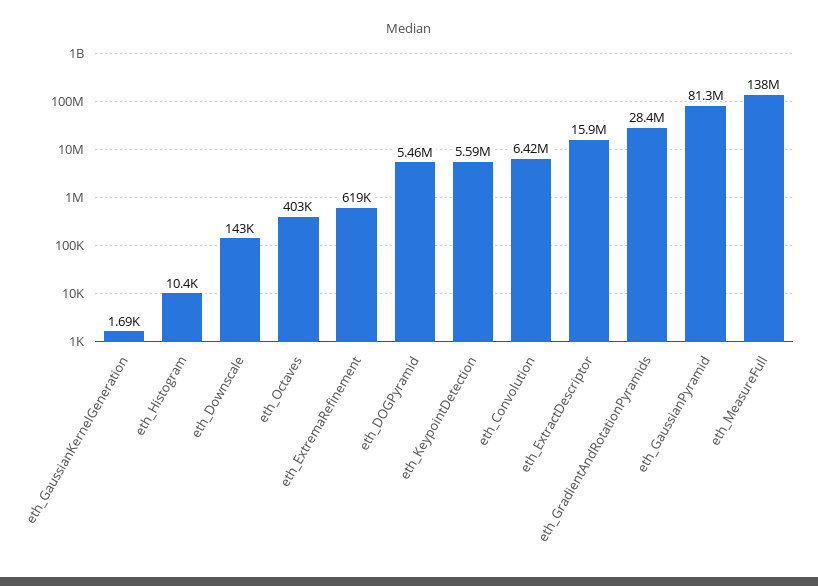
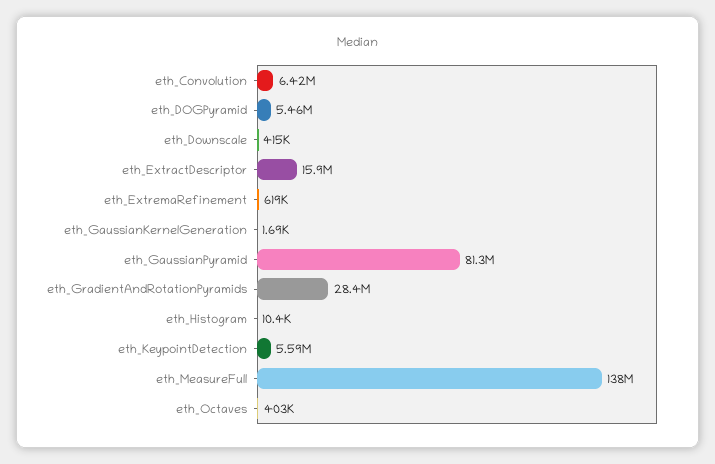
  {
    "eth_GaussianKernelGeneration": 1690,
    "eth_Histogram": 10400,
-   "eth_Downscale": 143000,
+   "eth_Downscale": 415000,
    "eth_Octaves": 403000,
    "eth_ExtremaRefinement": 619000,
    "eth_DOGPyramid": 5460000,
    "eth_KeypointDetection": 5590000,
    "eth_Convolution": 6420000,
    "eth_ExtractDescriptor": 15900000,
    "eth_GradientAndRotationPyramids": 28400000,
    "eth_GaussianPyramid": 81300000,
    "eth_MeasureFull": 138000000
  }

